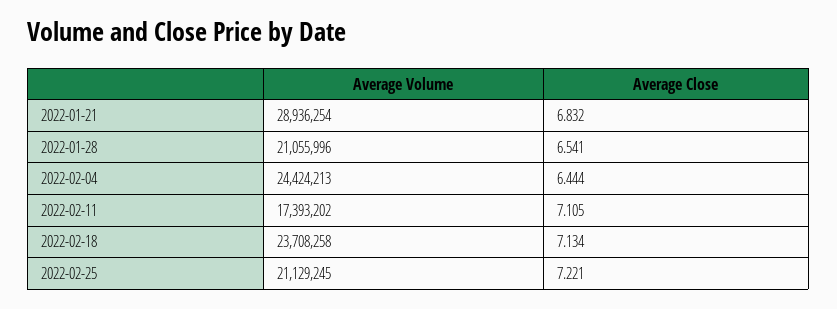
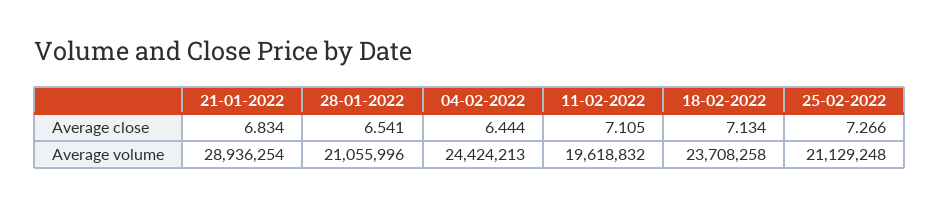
  {
    "Average Volume": {
      "2022-01-21": 28936254,
      "2022-01-28": 21055996,
      "2022-02-04": 24424213,
-     "2022-02-11": 17393202,
+     "2022-02-11": 19618832,
      "2022-02-18": 23708258,
-     "2022-02-25": 21129245
+     "2022-02-25": 21129248
    },
    "Average Close": {
-     "2022-01-21": 6.832,
+     "2022-01-21": 6.834,
      "2022-01-28": 6.541,
      "2022-02-04": 6.444,
      "2022-02-11": 7.105,
      "2022-02-18": 7.134,
-     "2022-02-25": 7.221
+     "2022-02-25": 7.266
    }
  }

